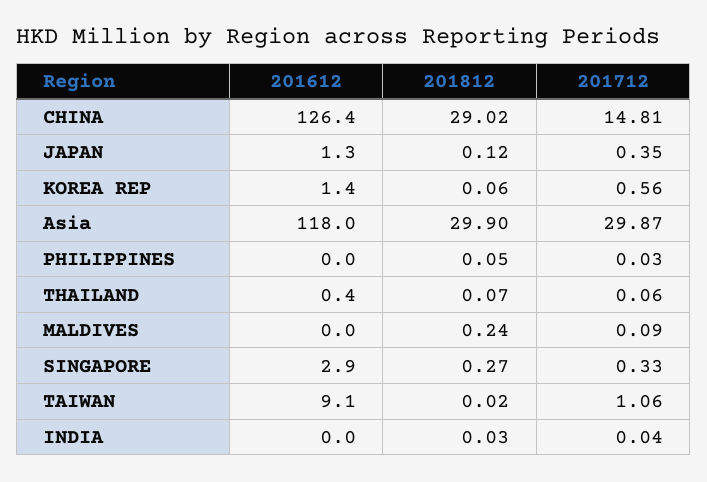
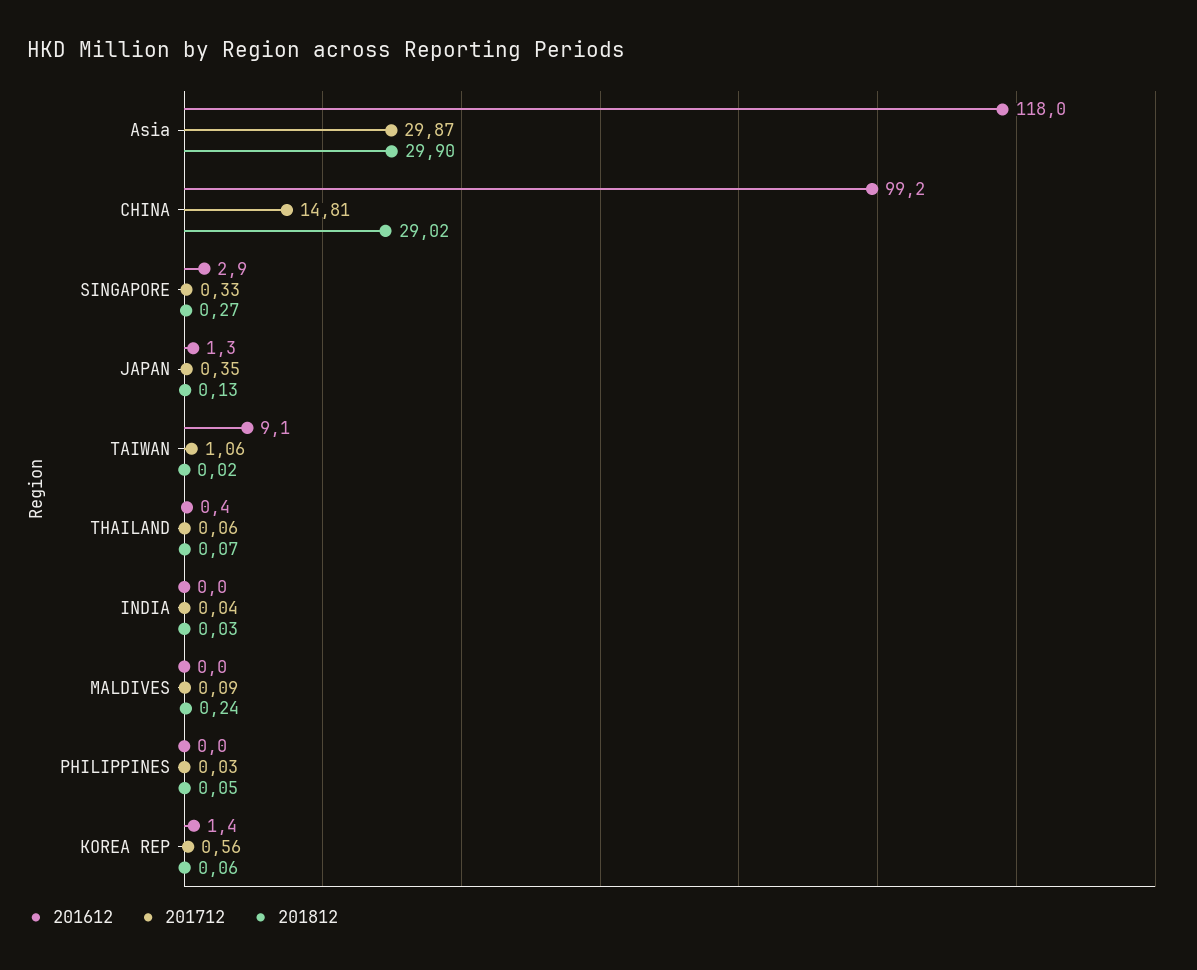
  {
    "201612": {
-     "CHINA": 126.4,
+     "CHINA": 99.2,
      "JAPAN": 1.3,
      "KOREA REP": 1.4,
      "Asia": 118,
      "PHILIPPINES": 0,
      "THAILAND": 0.4,
      "MALDIVES": 0,
      "SINGAPORE": 2.9,
      "TAIWAN": 9.1,
      "INDIA": 0
    },
    "201812": {
      "CHINA": 29.02,
-     "JAPAN": 0.12,
+     "JAPAN": 0.13,
      "KOREA REP": 0.06,
      "Asia": 29.9,
      "PHILIPPINES": 0.05,
      "THAILAND": 0.07,
      "MALDIVES": 0.24,
      "SINGAPORE": 0.27,
      "TAIWAN": 0.02,
      "INDIA": 0.03
    },
    "201712": {
      "CHINA": 14.81,
      "JAPAN": 0.35,
      "KOREA REP": 0.56,
      "Asia": 29.87,
      "PHILIPPINES": 0.03,
      "THAILAND": 0.06,
      "MALDIVES": 0.09,
      "SINGAPORE": 0.33,
      "TAIWAN": 1.06,
      "INDIA": 0.04
    }
  }

